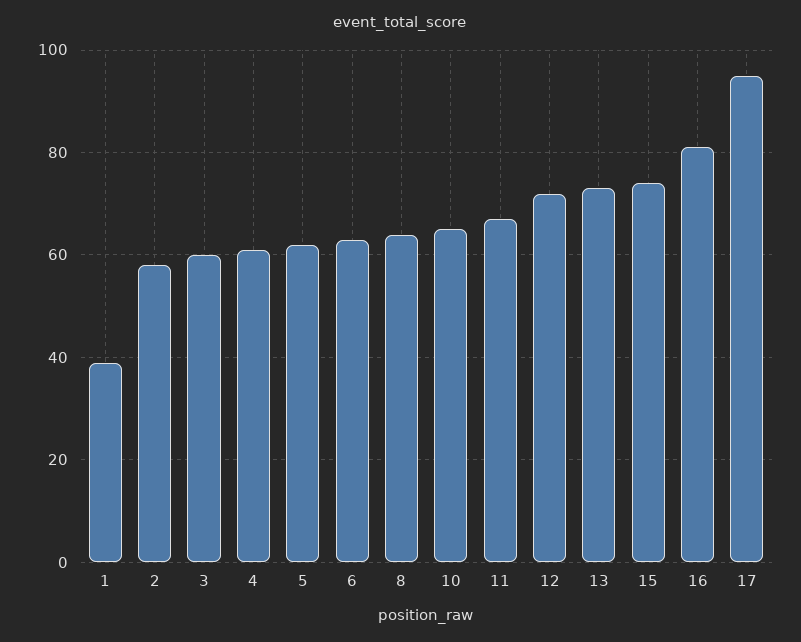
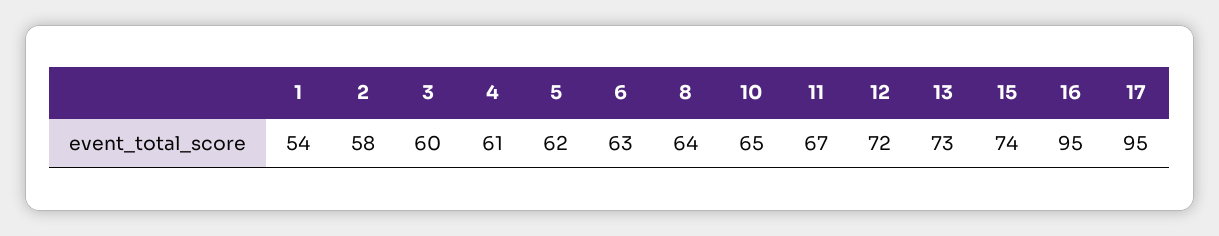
  {
-   "1": 40,
+   "1": 54,
    "2": 58,
    "3": 60,
    "4": 61,
    "5": 62,
    "6": 63,
    "8": 64,
    "10": 65,
    "11": 67,
    "12": 72,
    "13": 73,
    "15": 74,
-   "16": 80,
+   "16": 95,
    "17": 95
  }

